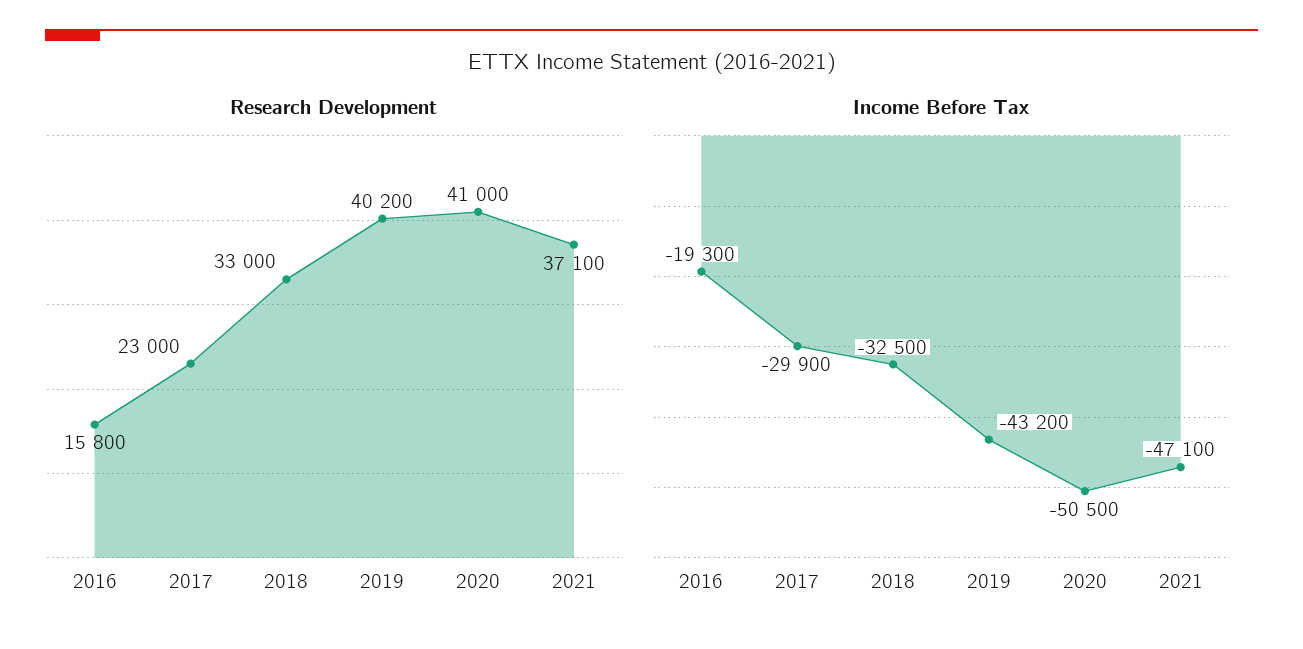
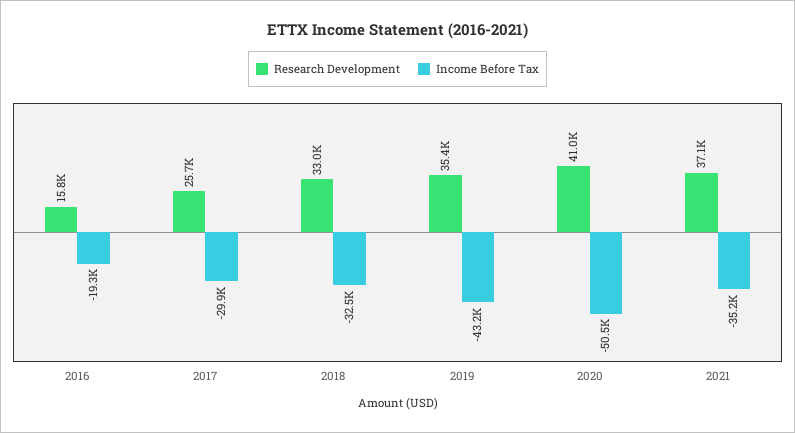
  {
    "Research Development": {
      "2016": 15800,
-     "2017": 23000,
+     "2017": 25700,
      "2018": 33000,
-     "2019": 40200,
+     "2019": 35400,
      "2020": 41000,
      "2021": 37100
    },
    "Income Before Tax": {
      "2016": -19300,
      "2017": -29900,
      "2018": -32500,
      "2019": -43200,
      "2020": -50500,
-     "2021": -47100
+     "2021": -35200
    }
  }

